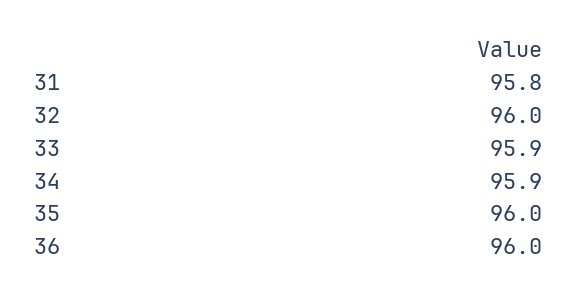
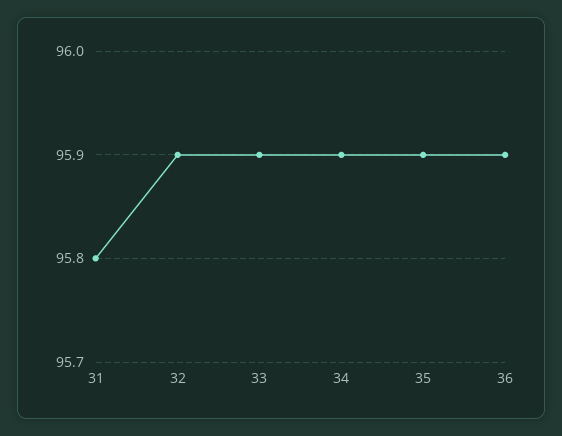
  {
    "31": 95.8,
-   "32": 96,
+   "32": 95.9,
    "33": 95.9,
    "34": 95.9,
-   "35": 96,
+   "35": 95.9,
-   "36": 96
+   "36": 95.9
  }

